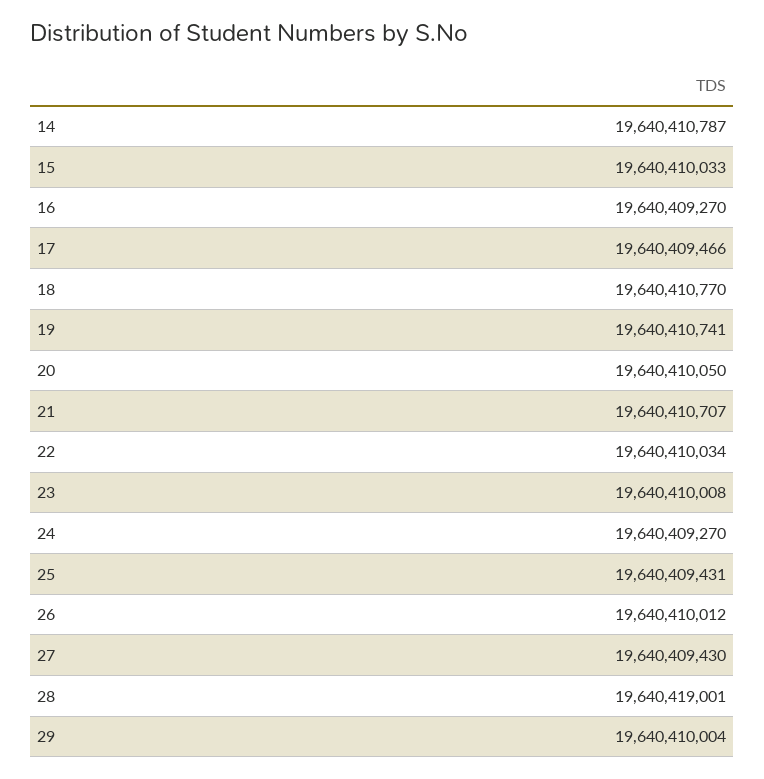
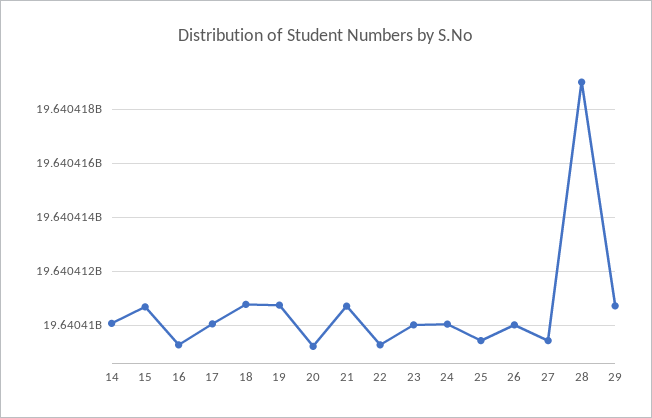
  {
-   "14": 19640410787,
+   "14": 19640410000,
-   "15": 19640410033,
+   "15": 19640410750,
    "16": 19640409270,
-   "17": 19640409466,
+   "17": 19640410000,
    "18": 19640410770,
    "19": 19640410741,
-   "20": 19640410050,
+   "20": 19640409250,
    "21": 19640410707,
-   "22": 19640410034,
+   "22": 19640409250,
    "23": 19640410008,
-   "24": 19640409270,
+   "24": 19640410000,
    "25": 19640409431,
    "26": 19640410012,
    "27": 19640409430,
    "28": 19640419001,
-   "29": 19640410004
+   "29": 19640410750
  }

